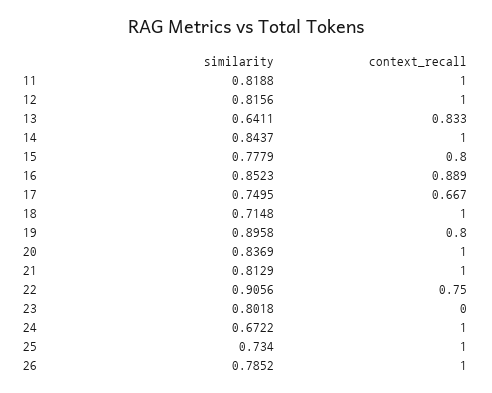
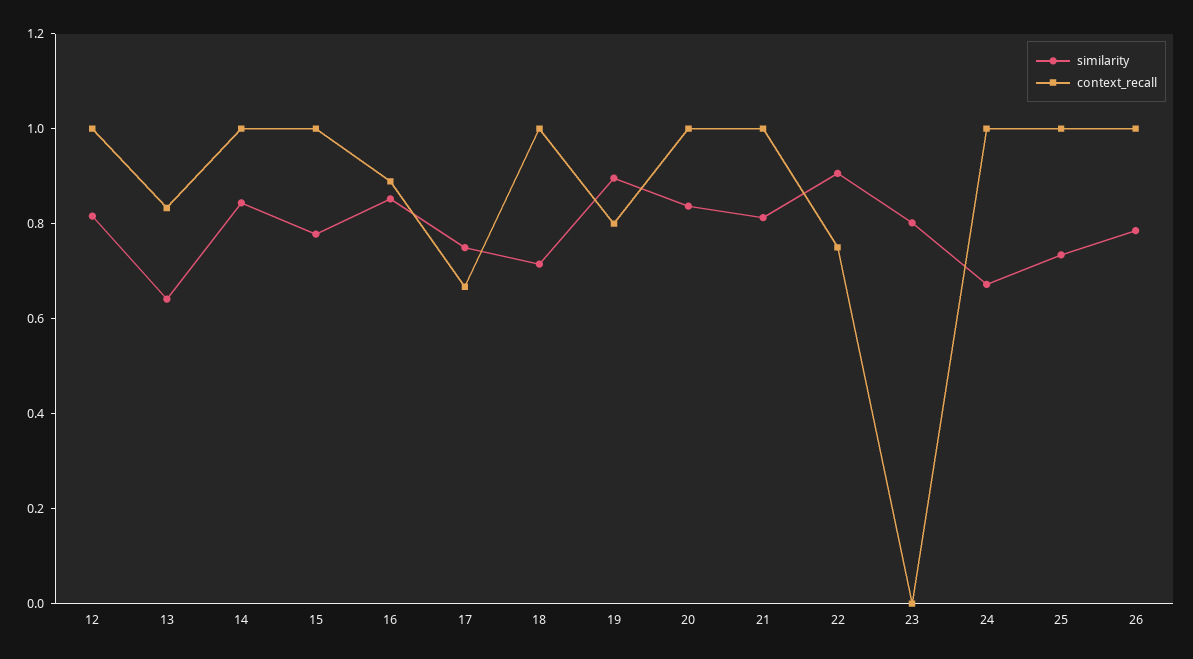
  {
    "similarity": {
-     "11": 0.8188,
      "12": 0.8156,
      "13": 0.6411,
      "14": 0.8437,
      "15": 0.7779,
      "16": 0.8523,
      "17": 0.7495,
      "18": 0.7148,
      "19": 0.8958,
      "20": 0.8369,
      "21": 0.8129,
      "22": 0.9056,
      "23": 0.8018,
      "24": 0.6722,
      "25": 0.734,
      "26": 0.7852
    },
    "context_recall": {
-     "11": 1,
      "12": 1,
      "13": 0.833,
      "14": 1,
-     "15": 0.8,
+     "15": 1,
      "16": 0.889,
      "17": 0.667,
      "18": 1,
      "19": 0.8,
      "20": 1,
      "21": 1,
      "22": 0.75,
      "23": 0,
      "24": 1,
      "25": 1,
      "26": 1
    }
  }

